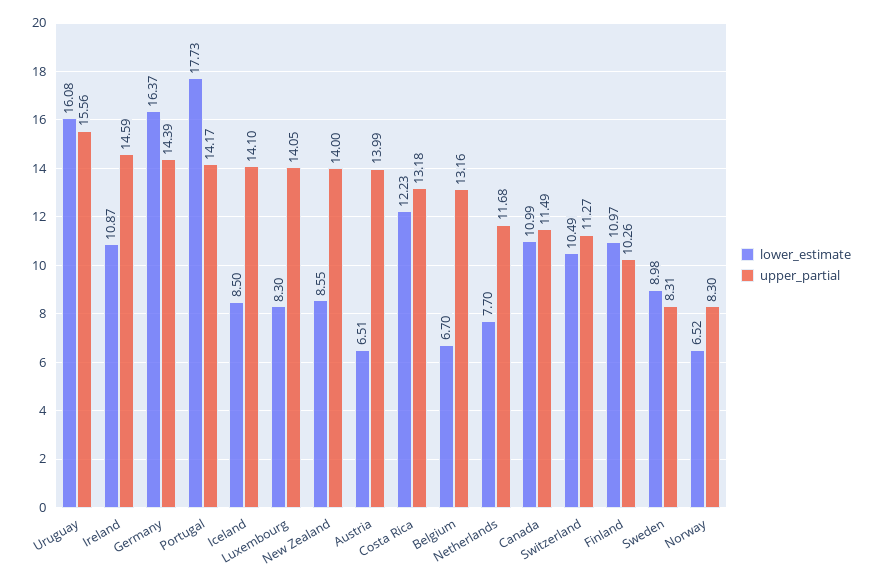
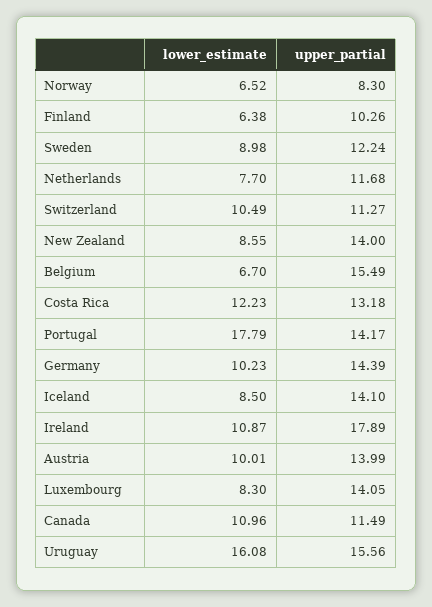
  {
    "lower_estimate": {
      "Uruguay": 16.08,
      "Ireland": 10.87,
-     "Germany": 16.37,
+     "Germany": 10.23,
-     "Portugal": 17.73,
+     "Portugal": 17.79,
      "Iceland": 8.5,
      "Luxembourg": 8.3,
      "New Zealand": 8.55,
-     "Austria": 6.51,
+     "Austria": 10.01,
      "Costa Rica": 12.23,
      "Belgium": 6.7,
      "Netherlands": 7.7,
-     "Canada": 10.99,
+     "Canada": 10.96,
      "Switzerland": 10.49,
-     "Finland": 10.97,
+     "Finland": 6.38,
      "Sweden": 8.98,
      "Norway": 6.52
    },
    "upper_partial": {
      "Uruguay": 15.56,
-     "Ireland": 14.59,
+     "Ireland": 17.89,
      "Germany": 14.39,
      "Portugal": 14.17,
      "Iceland": 14.1,
      "Luxembourg": 14.05,
      "New Zealand": 14,
      "Austria": 13.99,
      "Costa Rica": 13.18,
-     "Belgium": 13.16,
+     "Belgium": 15.49,
      "Netherlands": 11.68,
      "Canada": 11.49,
      "Switzerland": 11.27,
      "Finland": 10.26,
-     "Sweden": 8.31,
+     "Sweden": 12.24,
      "Norway": 8.3
    }
  }

